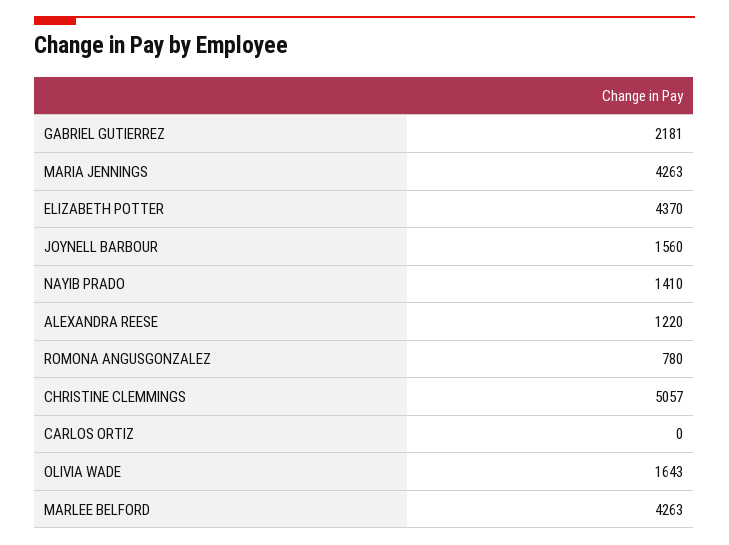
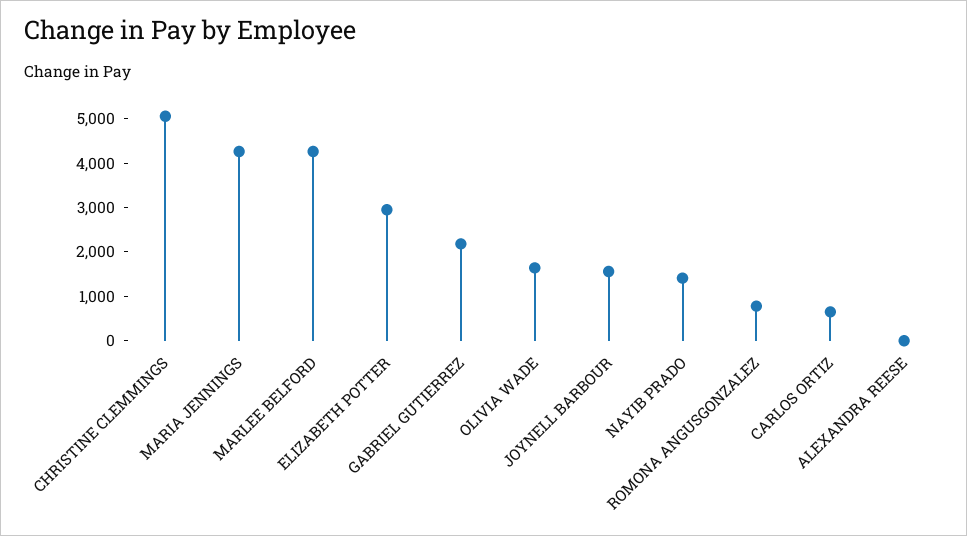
  {
    "GABRIEL GUTIERREZ": 2181,
    "MARIA JENNINGS": 4263,
-   "ELIZABETH POTTER": 4370,
+   "ELIZABETH POTTER": 3000,
    "JOYNELL BARBOUR": 1560,
    "NAYIB PRADO": 1410,
-   "ALEXANDRA REESE": 1220,
+   "ALEXANDRA REESE": 0,
    "ROMONA ANGUSGONZALEZ": 780,
    "CHRISTINE CLEMMINGS": 5057,
-   "CARLOS ORTIZ": 0,
+   "CARLOS ORTIZ": 600,
    "OLIVIA WADE": 1643,
    "MARLEE BELFORD": 4263
  }

